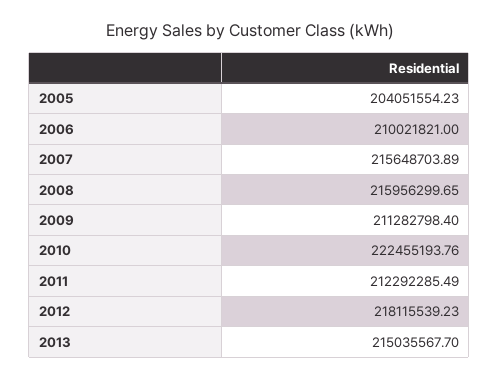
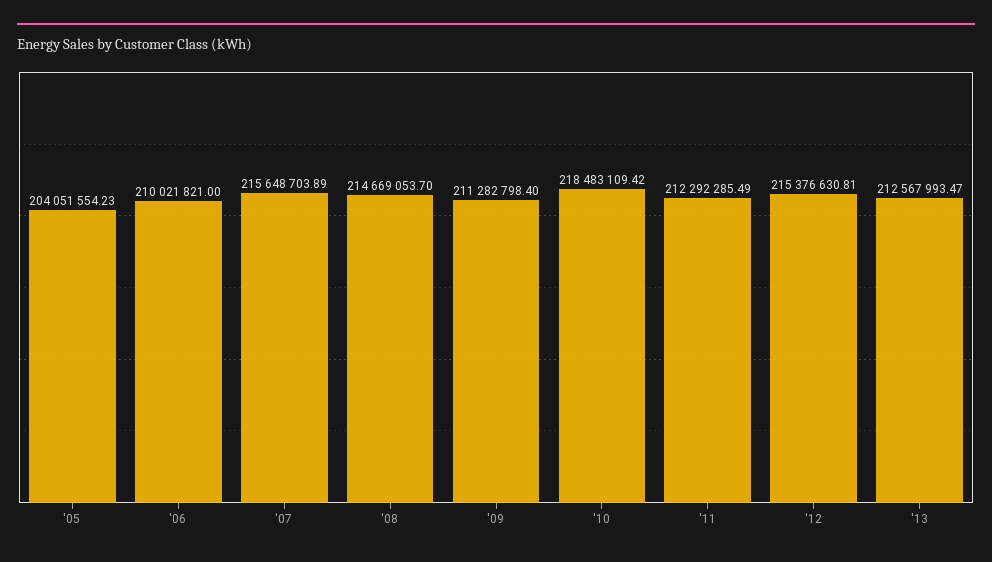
  {
    "2005": 204051554.23,
    "2006": 210021821,
    "2007": 215648703.89,
-   "2008": 215956299.65,
+   "2008": 214669053.7,
    "2009": 211282798.4,
-   "2010": 222455193.76,
+   "2010": 218483109.42,
    "2011": 212292285.49,
-   "2012": 218115539.23,
+   "2012": 215376630.81,
-   "2013": 215035567.7
+   "2013": 212567993.47
  }

